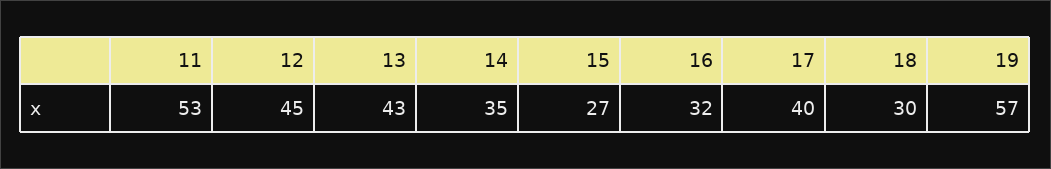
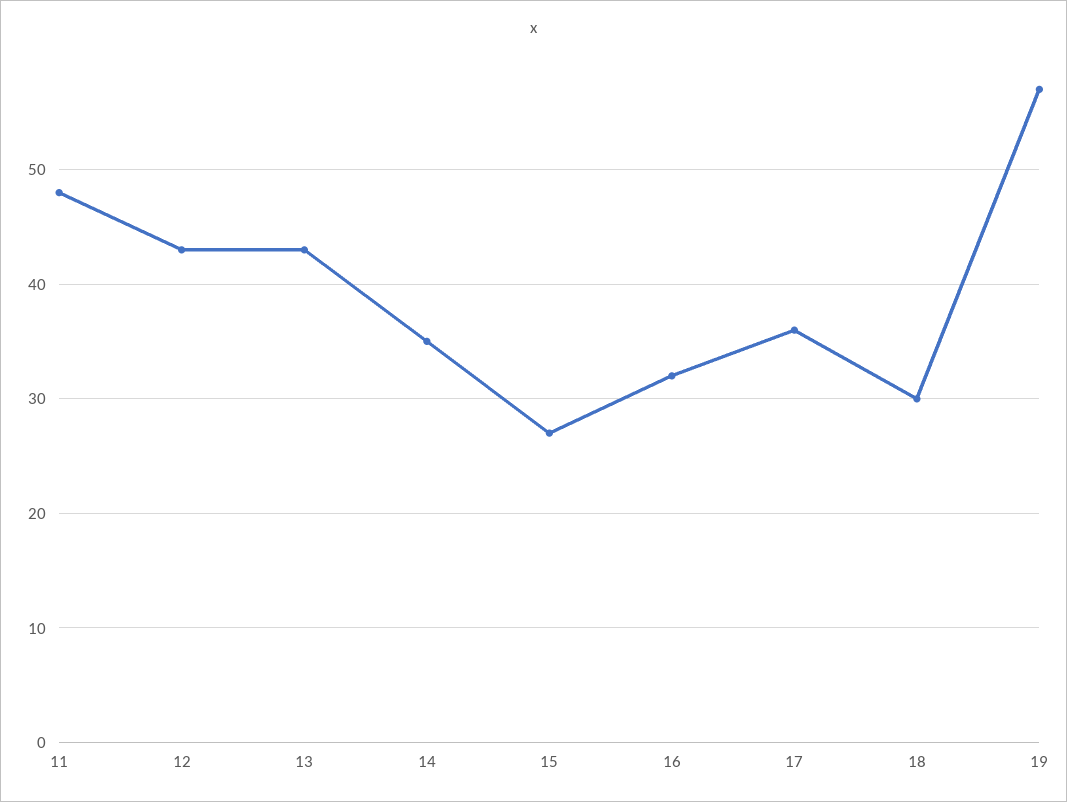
  {
-   "11": 53,
+   "11": 48,
-   "12": 45,
+   "12": 43,
    "13": 43,
    "14": 35,
    "15": 27,
    "16": 32,
-   "17": 40,
+   "17": 36,
    "18": 30,
    "19": 57
  }

